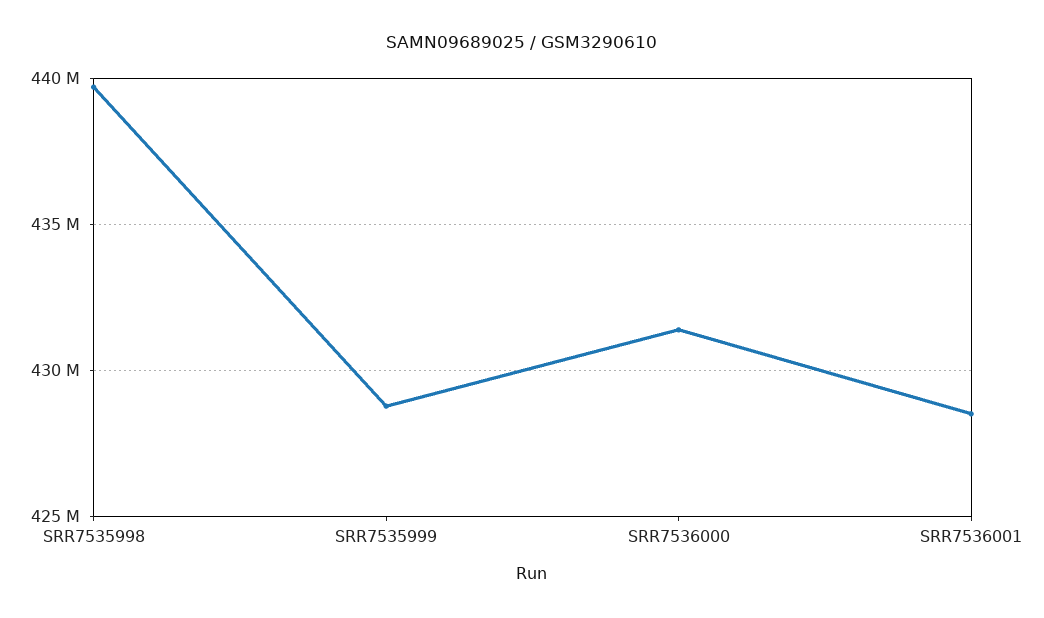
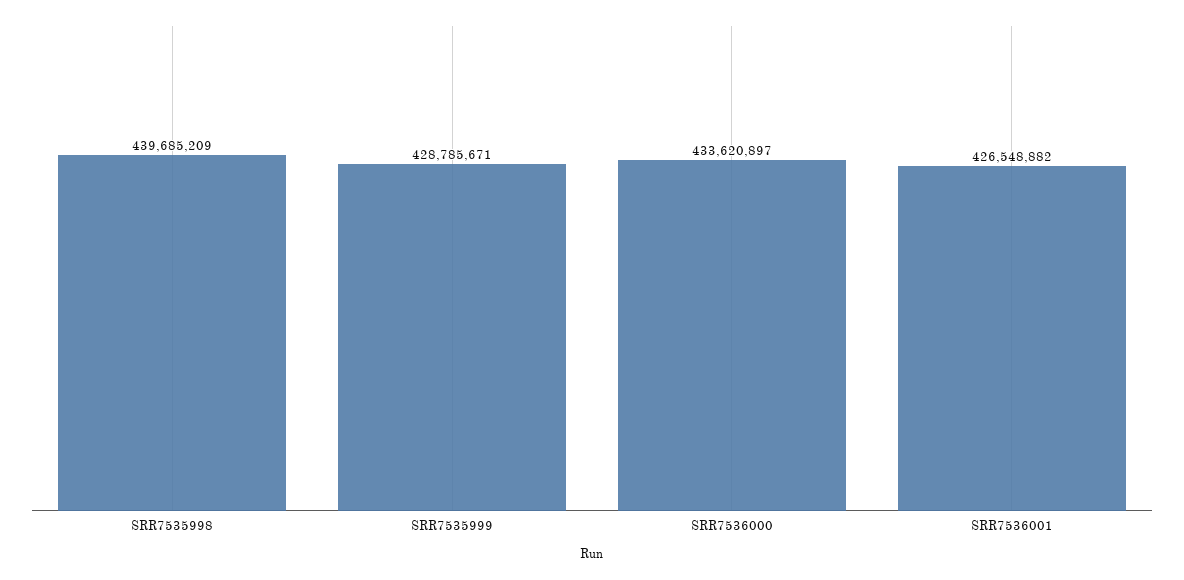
  {
    "SRR7535998": 439685209,
    "SRR7535999": 428785671,
-   "SRR7536000": 431500000,
+   "SRR7536000": 433620897,
-   "SRR7536001": 428500000
+   "SRR7536001": 426548882
  }

